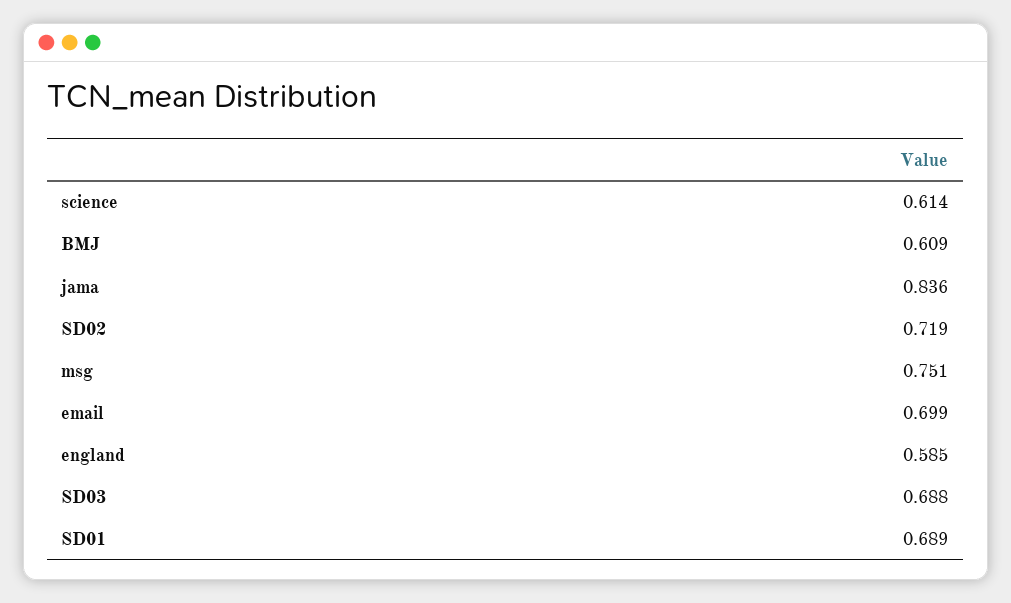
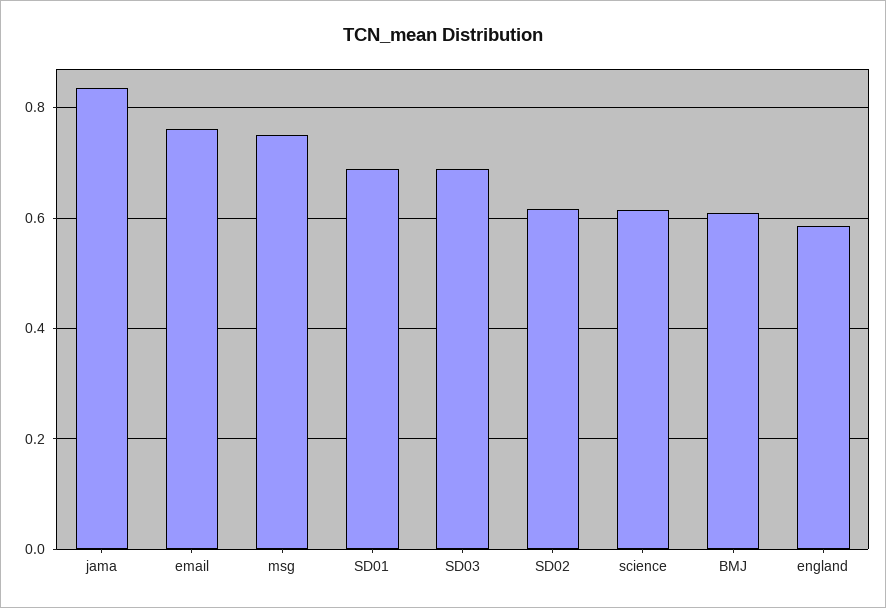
  {
    "science": 0.614,
    "BMJ": 0.609,
    "jama": 0.836,
-   "SD02": 0.719,
+   "SD02": 0.62,
    "msg": 0.751,
-   "email": 0.699,
+   "email": 0.76,
    "england": 0.585,
    "SD03": 0.688,
    "SD01": 0.689
  }

